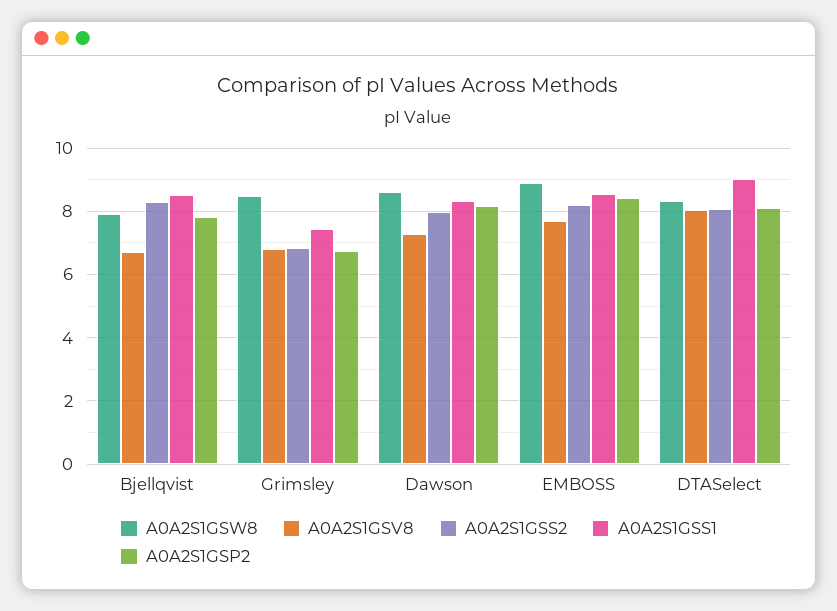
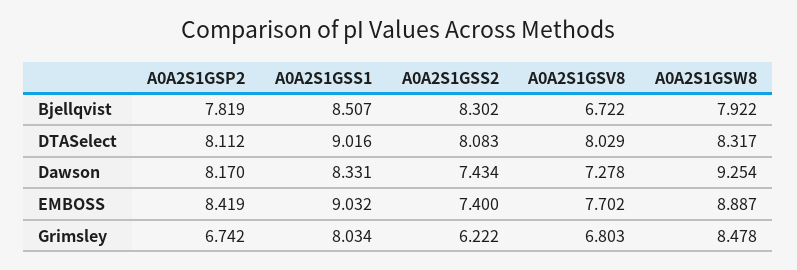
  {
    "A0A2S1GSW8": {
      "Bjellqvist": 7.922,
      "Grimsley": 8.478,
-     "Dawson": 8.6,
+     "Dawson": 9.254,
      "EMBOSS": 8.887,
      "DTASelect": 8.317
    },
    "A0A2S1GSV8": {
      "Bjellqvist": 6.722,
      "Grimsley": 6.803,
      "Dawson": 7.278,
      "EMBOSS": 7.702,
      "DTASelect": 8.029
    },
    "A0A2S1GSS2": {
      "Bjellqvist": 8.302,
-     "Grimsley": 6.8,
+     "Grimsley": 6.222,
-     "Dawson": 8,
+     "Dawson": 7.434,
-     "EMBOSS": 8.2,
+     "EMBOSS": 7.4,
      "DTASelect": 8.083
    },
    "A0A2S1GSS1": {
      "Bjellqvist": 8.507,
-     "Grimsley": 7.4,
+     "Grimsley": 8.034,
      "Dawson": 8.331,
-     "EMBOSS": 8.6,
+     "EMBOSS": 9.032,
      "DTASelect": 9.016
    },
    "A0A2S1GSP2": {
      "Bjellqvist": 7.819,
      "Grimsley": 6.742,
      "Dawson": 8.17,
      "EMBOSS": 8.419,
      "DTASelect": 8.112
    }
  }

